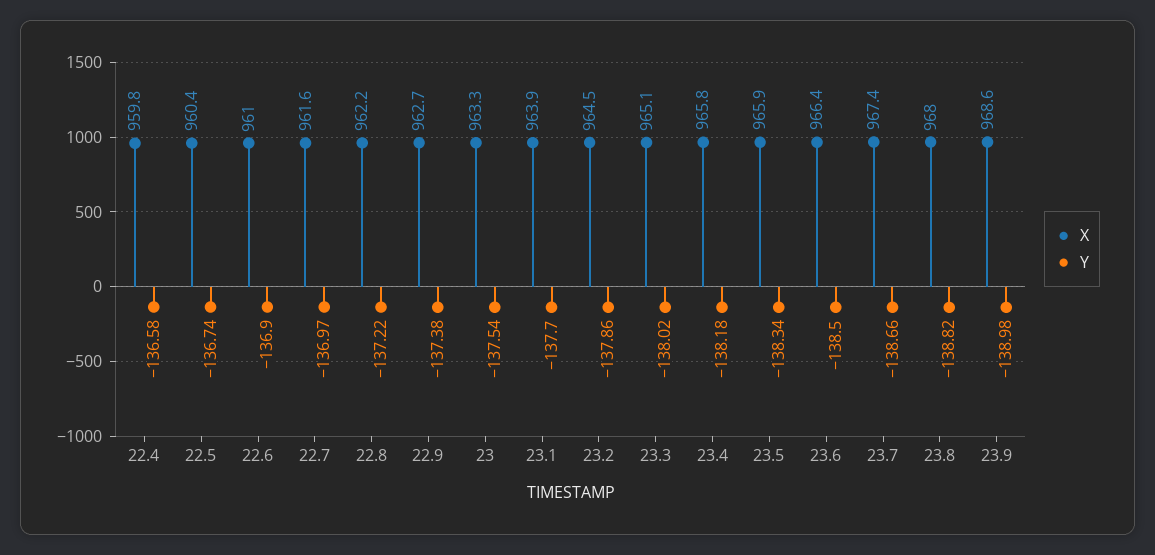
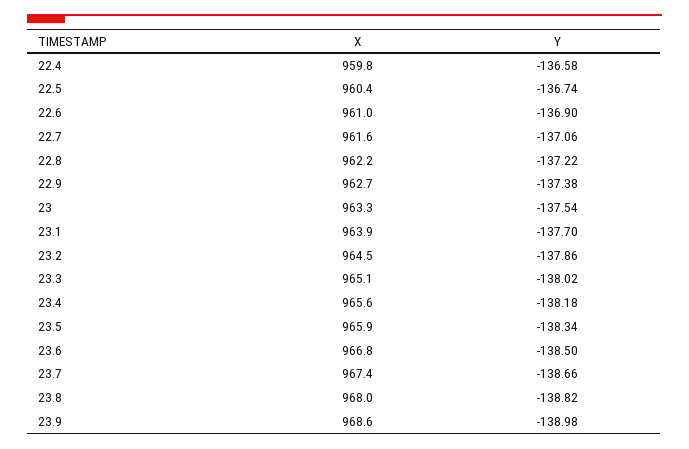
  {
    "X": {
      "22.4": 959.8,
      "22.5": 960.4,
      "22.6": 961,
      "22.7": 961.6,
      "22.8": 962.2,
      "22.9": 962.7,
      "23": 963.3,
      "23.1": 963.9,
      "23.2": 964.5,
      "23.3": 965.1,
-     "23.4": 965.8,
+     "23.4": 965.6,
      "23.5": 965.9,
-     "23.6": 966.4,
+     "23.6": 966.8,
      "23.7": 967.4,
      "23.8": 968,
      "23.9": 968.6
    },
    "Y": {
      "22.4": -136.58,
      "22.5": -136.74,
      "22.6": -136.9,
-     "22.7": -136.97,
+     "22.7": -137.06,
      "22.8": -137.22,
      "22.9": -137.38,
      "23": -137.54,
      "23.1": -137.7,
      "23.2": -137.86,
      "23.3": -138.02,
      "23.4": -138.18,
      "23.5": -138.34,
      "23.6": -138.5,
      "23.7": -138.66,
      "23.8": -138.82,
      "23.9": -138.98
    }
  }

